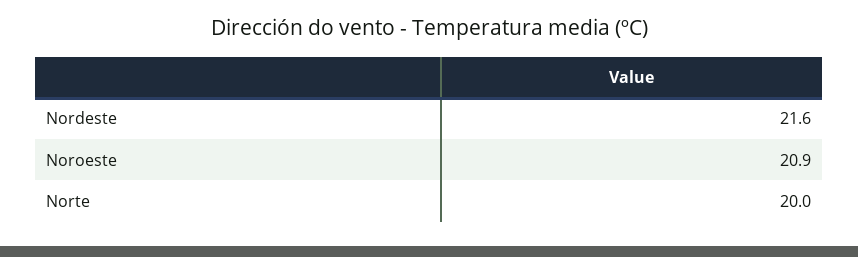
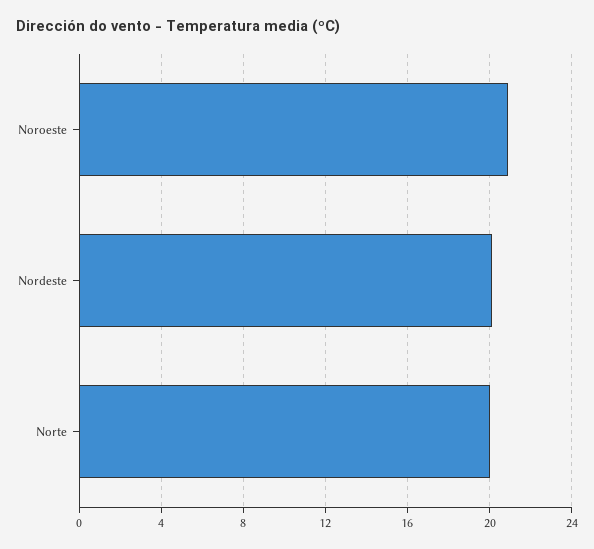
  {
-   "Nordeste": 21.6,
+   "Nordeste": 20,
    "Noroeste": 20.9,
    "Norte": 20
  }

